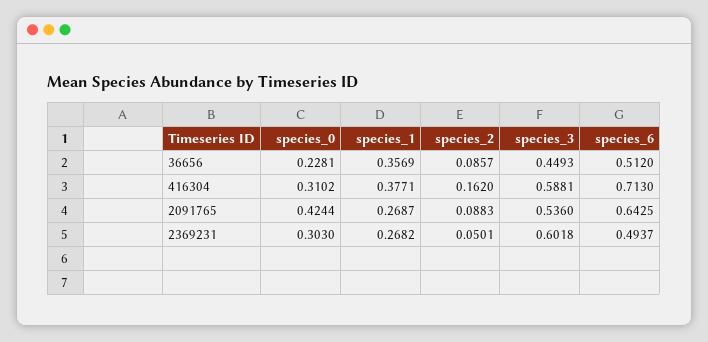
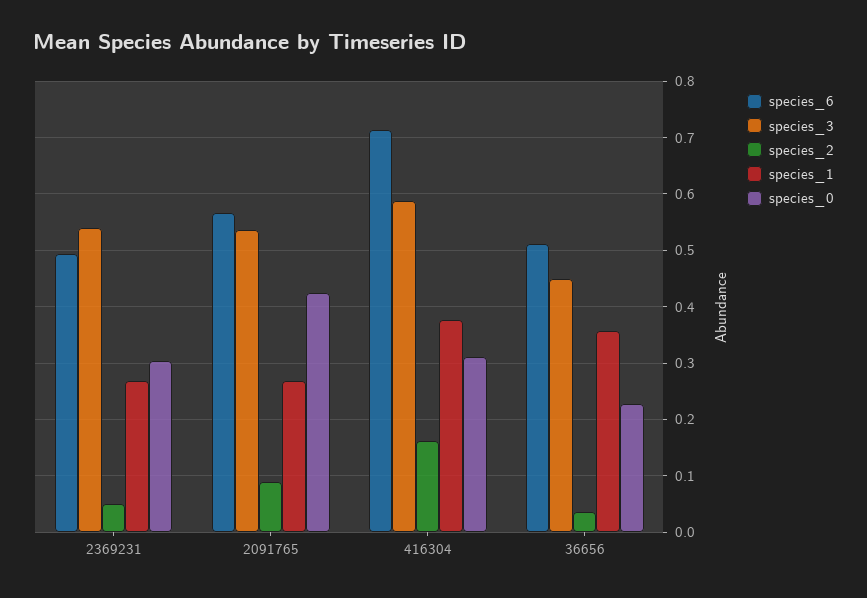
  {
    "species_0": {
      "36656": 0.2281,
      "416304": 0.3102,
      "2091765": 0.4244,
      "2369231": 0.303
    },
    "species_1": {
      "36656": 0.3569,
      "416304": 0.3771,
      "2091765": 0.2687,
      "2369231": 0.2682
    },
    "species_2": {
-     "36656": 0.0857,
+     "36656": 0.04,
      "416304": 0.162,
      "2091765": 0.0883,
      "2369231": 0.0501
    },
    "species_3": {
      "36656": 0.4493,
      "416304": 0.5881,
      "2091765": 0.536,
-     "2369231": 0.6018
+     "2369231": 0.54
    },
    "species_6": {
      "36656": 0.512,
      "416304": 0.713,
-     "2091765": 0.6425,
+     "2091765": 0.56,
      "2369231": 0.4937
    }
  }

